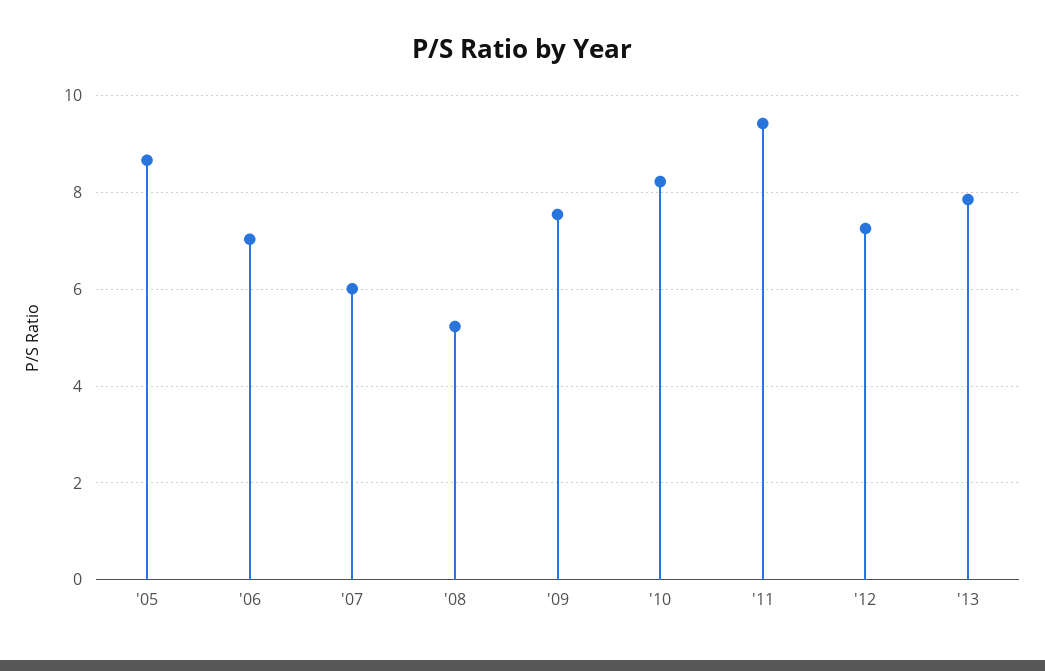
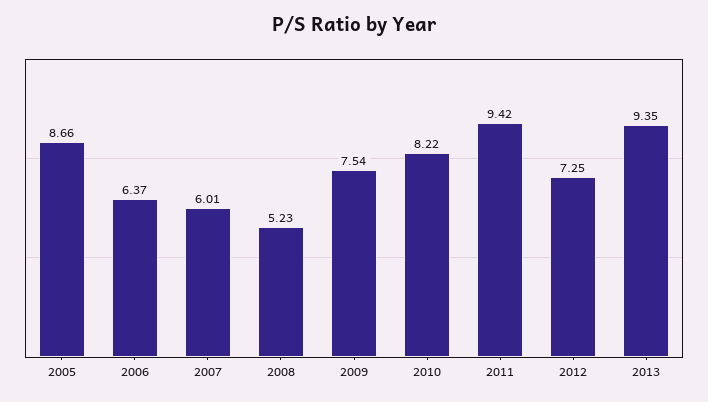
  {
    "'05": 8.66,
-   "'06": 7,
+   "'06": 6.37,
    "'07": 6.01,
    "'08": 5.23,
    "'09": 7.54,
    "'10": 8.22,
    "'11": 9.42,
    "'12": 7.25,
-   "'13": 7.8
+   "'13": 9.35
  }

